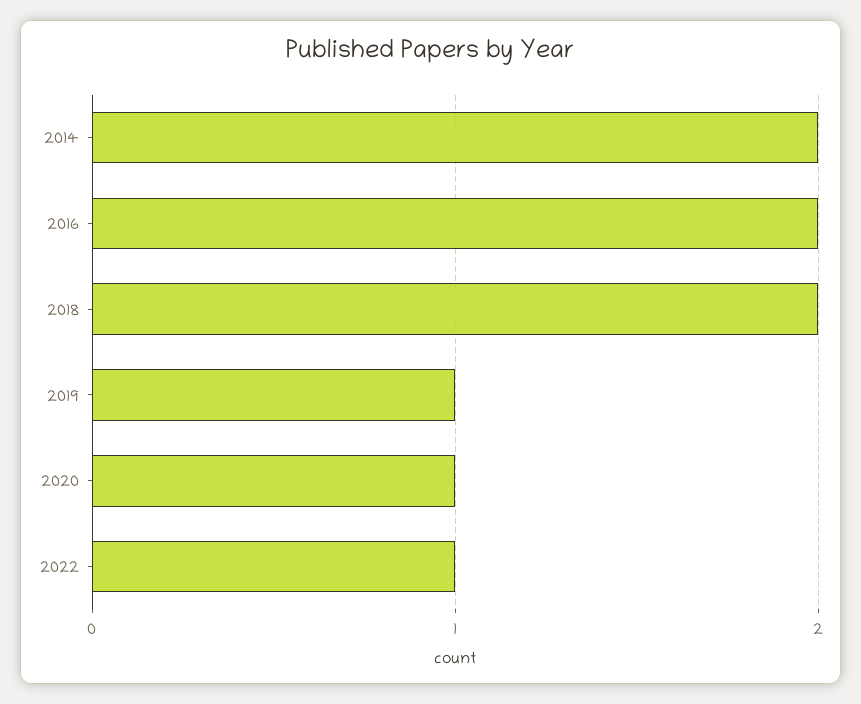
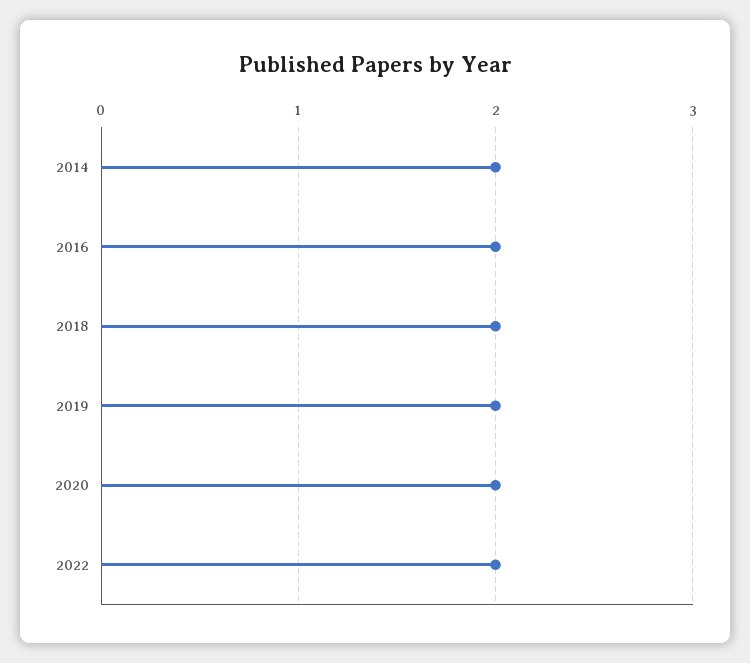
  {
    "2014": 2,
    "2016": 2,
    "2018": 2,
-   "2019": 1,
+   "2019": 2,
-   "2020": 1,
+   "2020": 2,
-   "2022": 1
+   "2022": 2
  }

